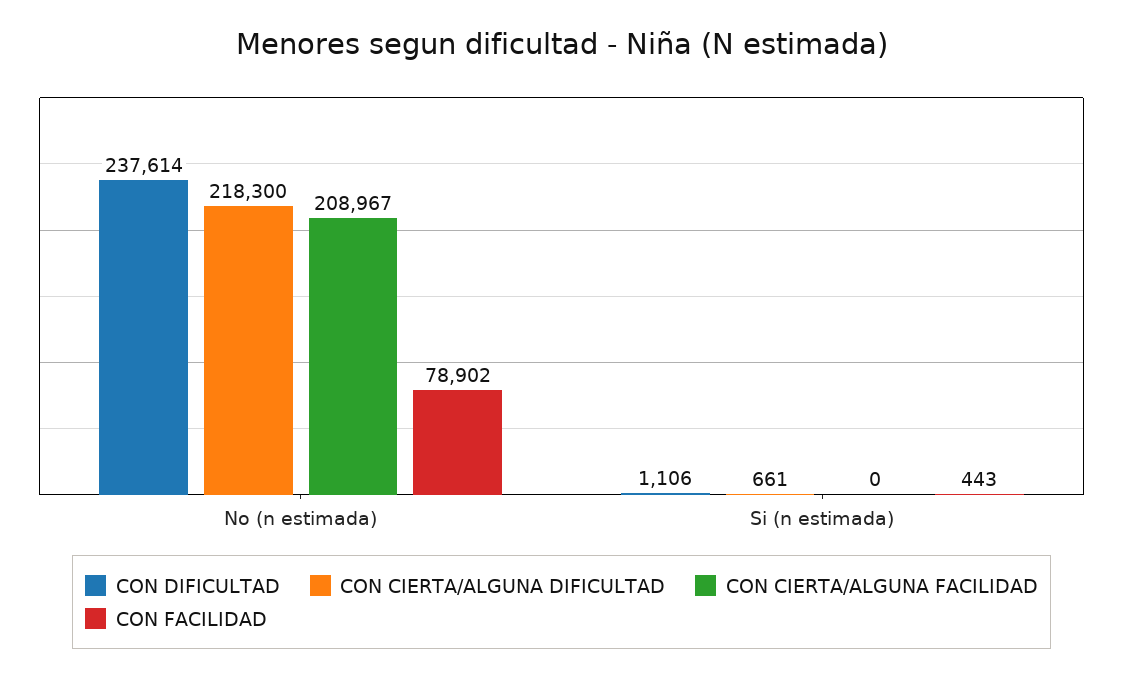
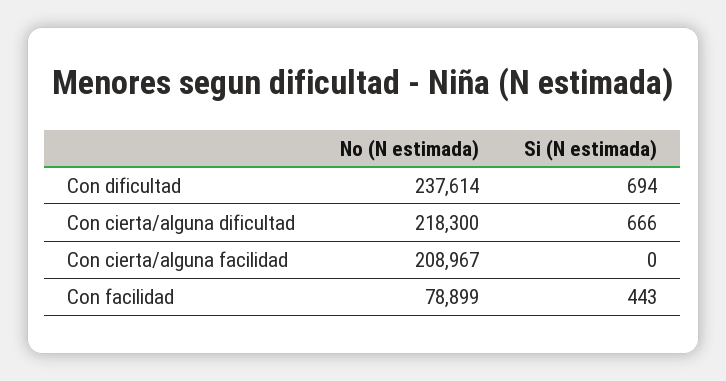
  {
    "CON DIFICULTAD": {
      "No (n estimada)": 237614,
-     "Si (n estimada)": 1106
+     "Si (n estimada)": 694
    },
    "CON CIERTA/ALGUNA DIFICULTAD": {
      "No (n estimada)": 218300,
-     "Si (n estimada)": 661
+     "Si (n estimada)": 666
    },
    "CON CIERTA/ALGUNA FACILIDAD": {
      "No (n estimada)": 208967,
      "Si (n estimada)": 0
    },
    "CON FACILIDAD": {
-     "No (n estimada)": 78902,
+     "No (n estimada)": 78899,
      "Si (n estimada)": 443
    }
  }

